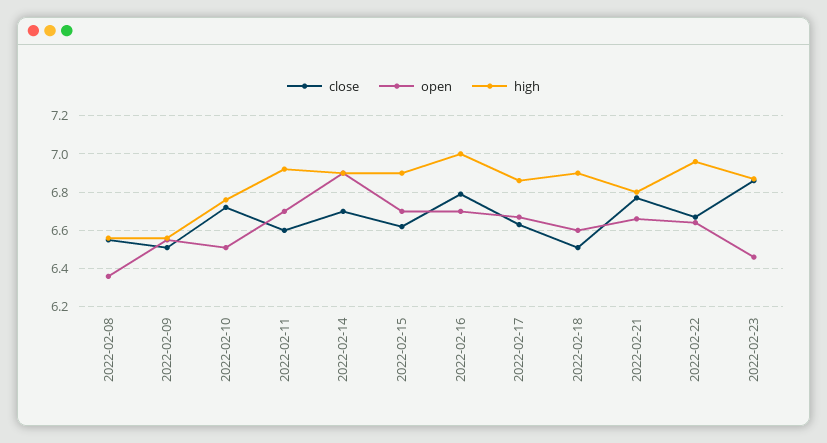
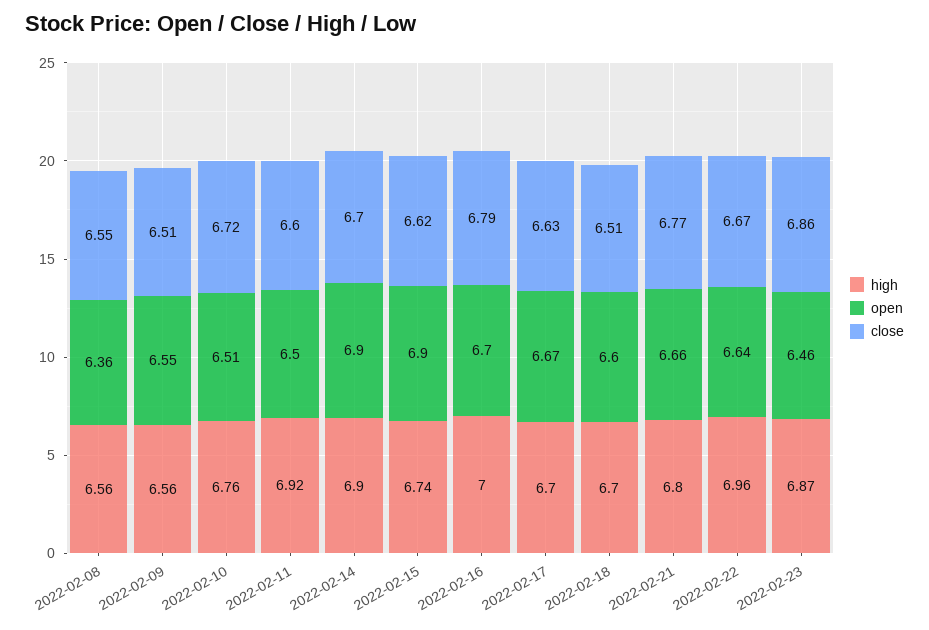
  {
    "close": {
      "2022-02-08": 6.55,
      "2022-02-09": 6.51,
      "2022-02-10": 6.72,
      "2022-02-11": 6.6,
      "2022-02-14": 6.7,
      "2022-02-15": 6.62,
      "2022-02-16": 6.79,
      "2022-02-17": 6.63,
      "2022-02-18": 6.51,
      "2022-02-21": 6.77,
      "2022-02-22": 6.67,
      "2022-02-23": 6.86
    },
    "open": {
      "2022-02-08": 6.36,
      "2022-02-09": 6.55,
      "2022-02-10": 6.51,
-     "2022-02-11": 6.7,
+     "2022-02-11": 6.5,
      "2022-02-14": 6.9,
-     "2022-02-15": 6.7,
+     "2022-02-15": 6.9,
      "2022-02-16": 6.7,
      "2022-02-17": 6.67,
      "2022-02-18": 6.6,
      "2022-02-21": 6.66,
      "2022-02-22": 6.64,
      "2022-02-23": 6.46
    },
    "high": {
      "2022-02-08": 6.56,
      "2022-02-09": 6.56,
      "2022-02-10": 6.76,
      "2022-02-11": 6.92,
      "2022-02-14": 6.9,
-     "2022-02-15": 6.9,
+     "2022-02-15": 6.74,
      "2022-02-16": 7,
-     "2022-02-17": 6.85,
+     "2022-02-17": 6.7,
-     "2022-02-18": 6.9,
+     "2022-02-18": 6.7,
      "2022-02-21": 6.8,
      "2022-02-22": 6.96,
      "2022-02-23": 6.87
    }
  }

